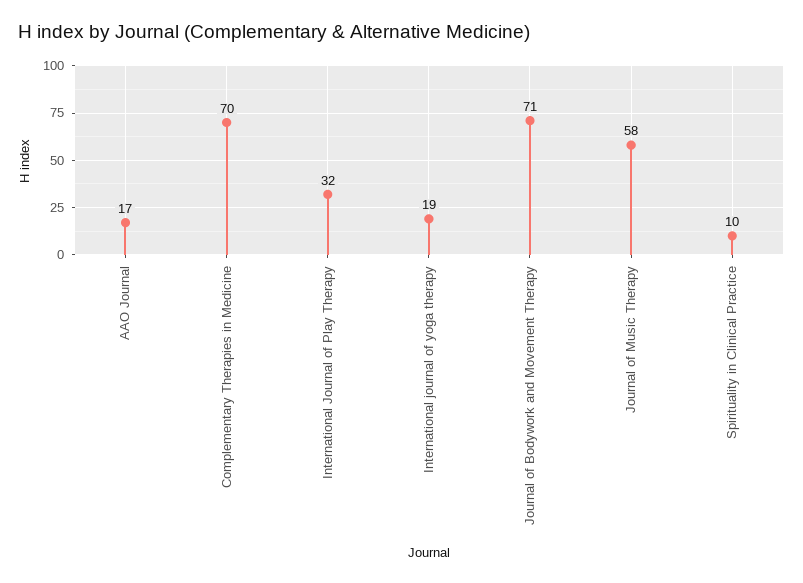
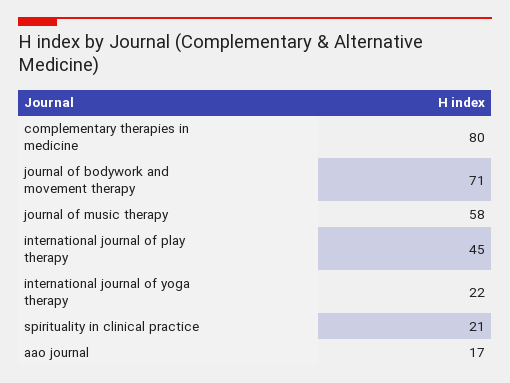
  {
    "AAO Journal": 17,
-   "Complementary Therapies in Medicine": 70,
+   "Complementary Therapies in Medicine": 80,
-   "International Journal of Play Therapy": 32,
+   "International Journal of Play Therapy": 45,
-   "International journal of yoga therapy": 19,
+   "International journal of yoga therapy": 22,
    "Journal of Bodywork and Movement Therapy": 71,
    "Journal of Music Therapy": 58,
-   "Spirituality in Clinical Practice": 10
+   "Spirituality in Clinical Practice": 21
  }

